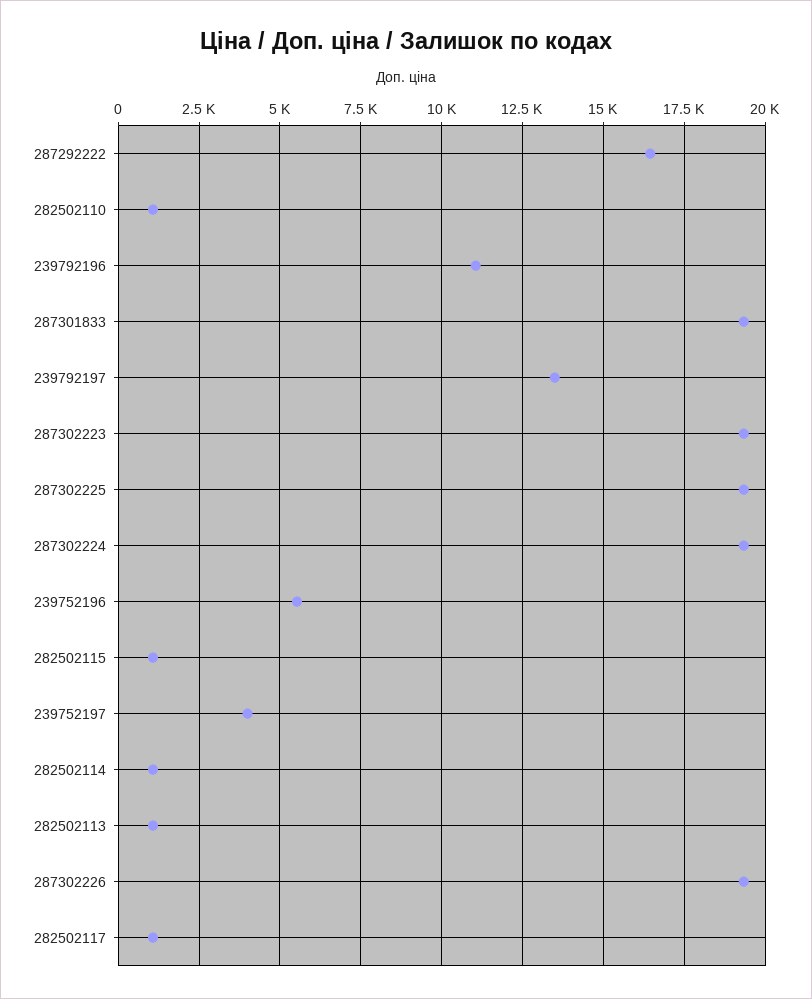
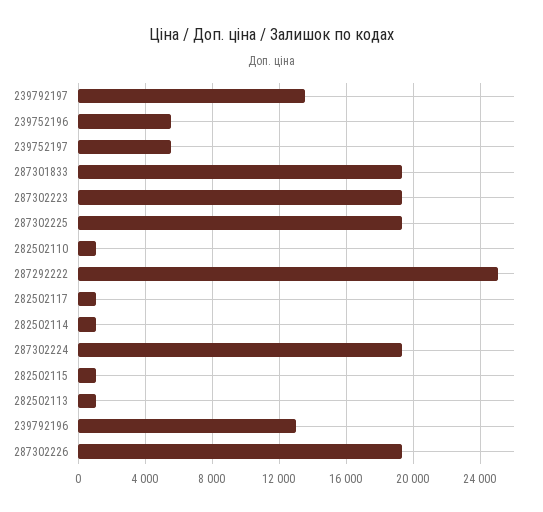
  {
-   "287292222": 16500,
+   "287292222": 25000,
    "282502110": 1000,
-   "239792196": 11000,
+   "239792196": 13000,
    "287301833": 19250,
    "239792197": 13500,
    "287302223": 19250,
    "287302225": 19250,
    "287302224": 19250,
    "239752196": 5500,
    "282502115": 1000,
-   "239752197": 4000,
+   "239752197": 5500,
    "282502114": 1000,
    "282502113": 1000,
    "287302226": 19250,
    "282502117": 1000
  }

